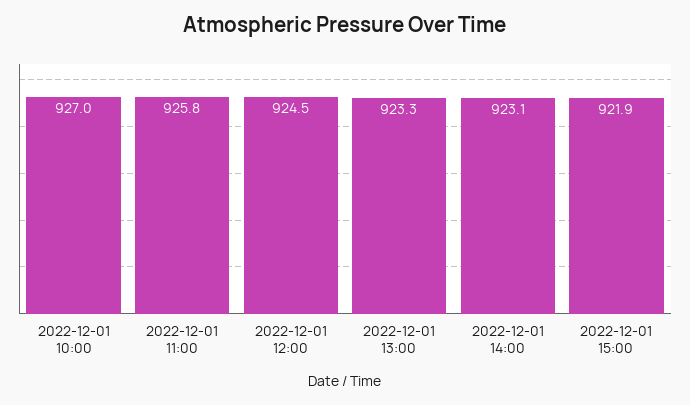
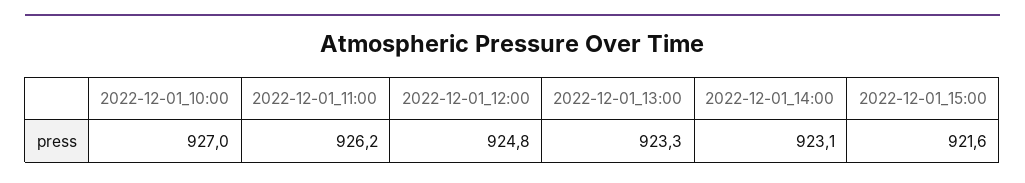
  {
    "2022-12-01 10:00": 927,
-   "2022-12-01 11:00": 925.8,
+   "2022-12-01 11:00": 926.2,
-   "2022-12-01 12:00": 924.5,
+   "2022-12-01 12:00": 924.8,
    "2022-12-01 13:00": 923.3,
    "2022-12-01 14:00": 923.1,
-   "2022-12-01 15:00": 921.9
+   "2022-12-01 15:00": 921.6
  }

